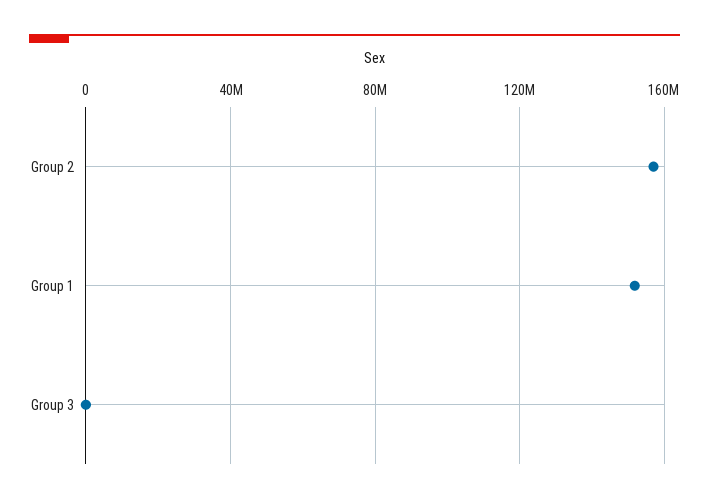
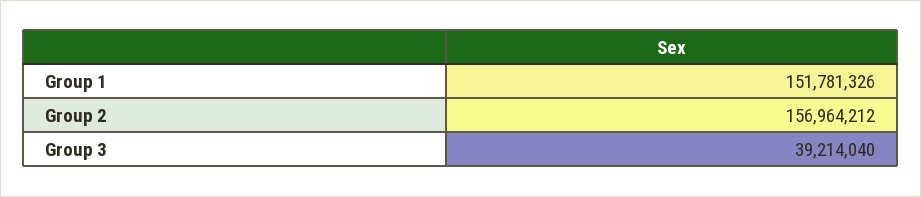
  {
    "Group 2": 156964212,
    "Group 1": 151781326,
-   "Group 3": 0
+   "Group 3": 39214040
  }

